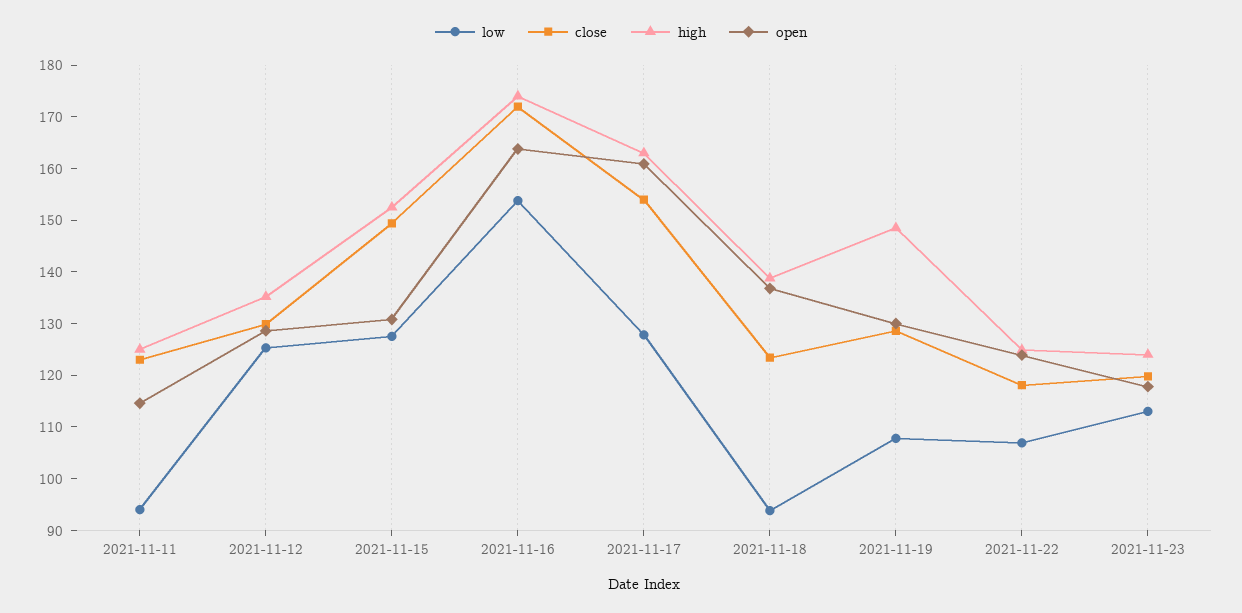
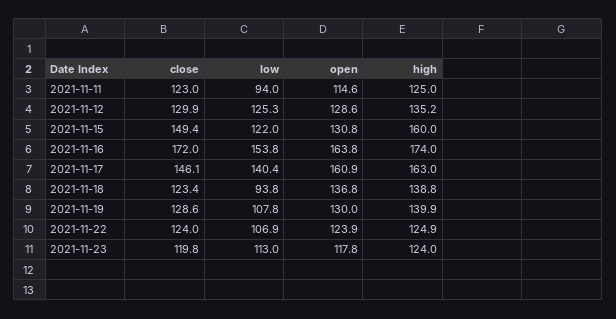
  {
    "low": {
      "2021-11-11": 94,
      "2021-11-12": 125.3,
-     "2021-11-15": 128,
+     "2021-11-15": 122,
      "2021-11-16": 153.8,
-     "2021-11-17": 128,
+     "2021-11-17": 140.4,
      "2021-11-18": 93.8,
      "2021-11-19": 107.8,
      "2021-11-22": 106.9,
      "2021-11-23": 113
    },
    "close": {
      "2021-11-11": 123,
      "2021-11-12": 129.9,
      "2021-11-15": 149.4,
      "2021-11-16": 172,
-     "2021-11-17": 154,
+     "2021-11-17": 146.1,
      "2021-11-18": 123.4,
      "2021-11-19": 128.6,
-     "2021-11-22": 118,
+     "2021-11-22": 124,
      "2021-11-23": 119.8
    },
    "high": {
      "2021-11-11": 125,
      "2021-11-12": 135.2,
-     "2021-11-15": 152,
+     "2021-11-15": 160,
      "2021-11-16": 174,
      "2021-11-17": 163,
      "2021-11-18": 138.8,
-     "2021-11-19": 148,
+     "2021-11-19": 139.9,
      "2021-11-22": 124.9,
      "2021-11-23": 124
    },
    "open": {
      "2021-11-11": 114.6,
      "2021-11-12": 128.6,
      "2021-11-15": 130.8,
      "2021-11-16": 163.8,
      "2021-11-17": 160.9,
      "2021-11-18": 136.8,
      "2021-11-19": 130,
      "2021-11-22": 123.9,
      "2021-11-23": 117.8
    }
  }

